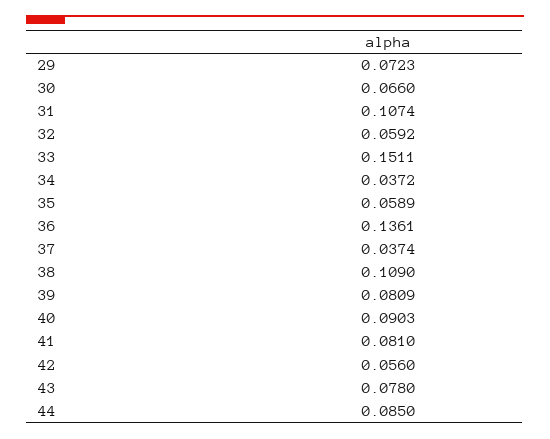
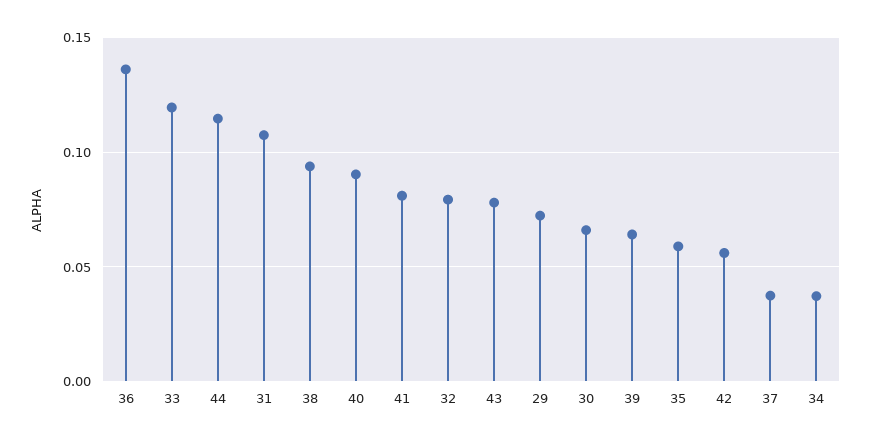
  {
    "29": 0.0723,
    "30": 0.066,
    "31": 0.1074,
-   "32": 0.0592,
+   "32": 0.08,
-   "33": 0.1511,
+   "33": 0.12,
    "34": 0.0372,
    "35": 0.0589,
    "36": 0.1361,
    "37": 0.0374,
-   "38": 0.109,
+   "38": 0.095,
-   "39": 0.0809,
+   "39": 0.065,
    "40": 0.0903,
    "41": 0.081,
    "42": 0.056,
    "43": 0.078,
-   "44": 0.085
+   "44": 0.115
  }

